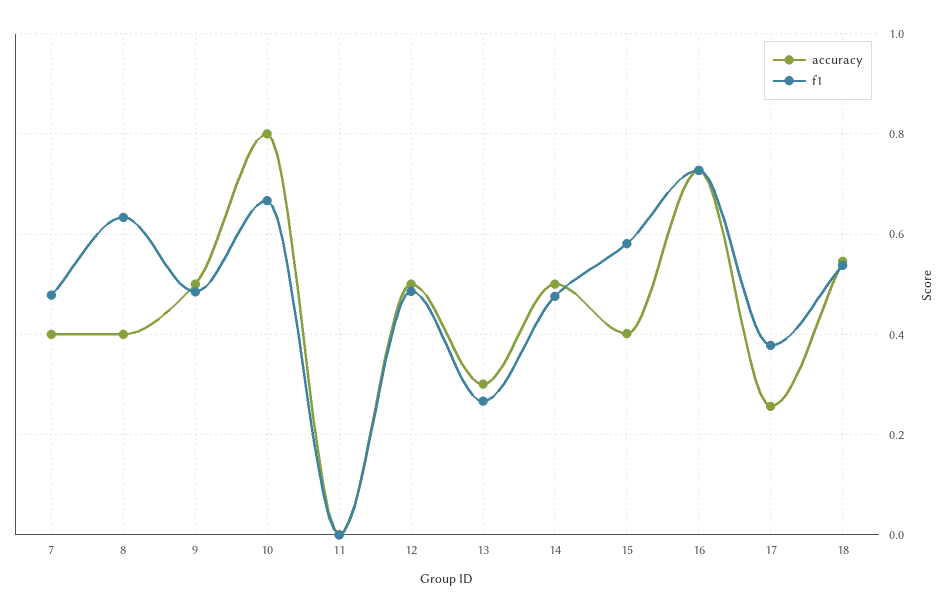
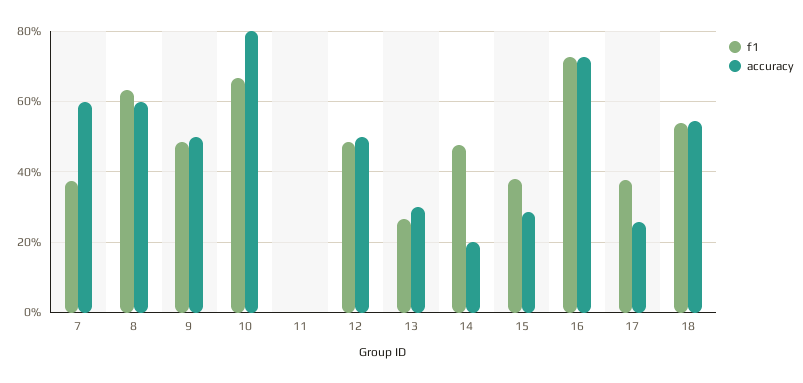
  {
    "accuracy": {
-     "7": 0.4,
+     "7": 0.6,
-     "8": 0.4,
+     "8": 0.6,
      "9": 0.5,
      "10": 0.8,
      "11": 0,
      "12": 0.5,
      "13": 0.3,
-     "14": 0.5,
+     "14": 0.2,
-     "15": 0.4,
+     "15": 0.28,
      "16": 0.72,
      "17": 0.26,
      "18": 0.54
    },
    "f1": {
-     "7": 0.48,
+     "7": 0.38,
      "8": 0.64,
      "9": 0.48,
      "10": 0.66,
      "11": 0,
      "12": 0.48,
      "13": 0.26,
      "14": 0.48,
-     "15": 0.58,
+     "15": 0.38,
      "16": 0.72,
      "17": 0.38,
      "18": 0.54
    }
  }

